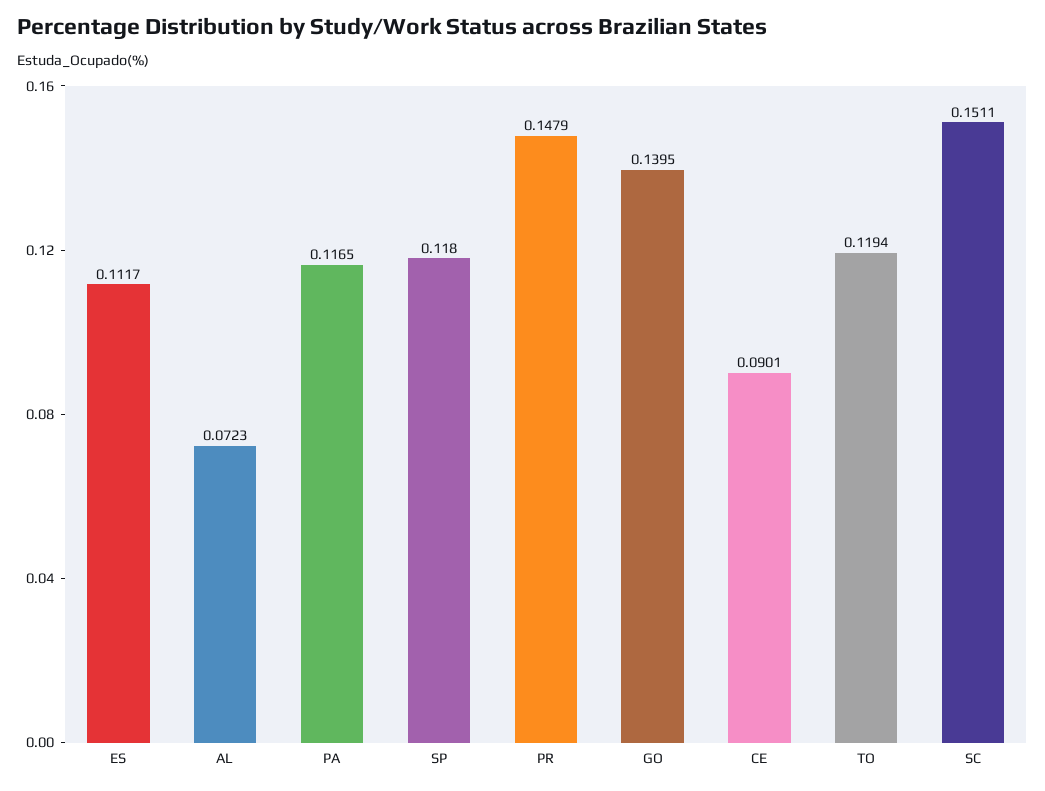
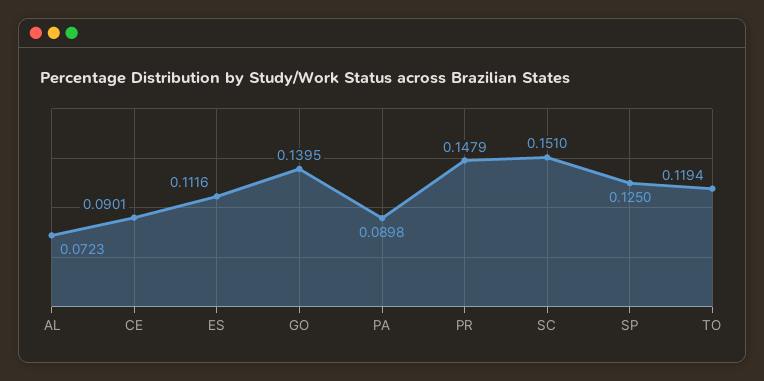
  {
-   "ES": 0.1117,
+   "ES": 0.1116,
    "AL": 0.0723,
-   "PA": 0.1165,
+   "PA": 0.0898,
-   "SP": 0.118,
+   "SP": 0.125,
    "PR": 0.1479,
    "GO": 0.1395,
    "CE": 0.0901,
    "TO": 0.1194,
-   "SC": 0.1511
+   "SC": 0.151
  }

